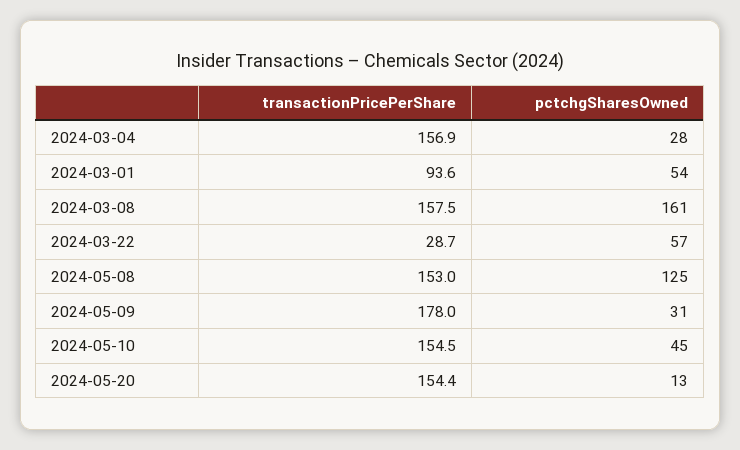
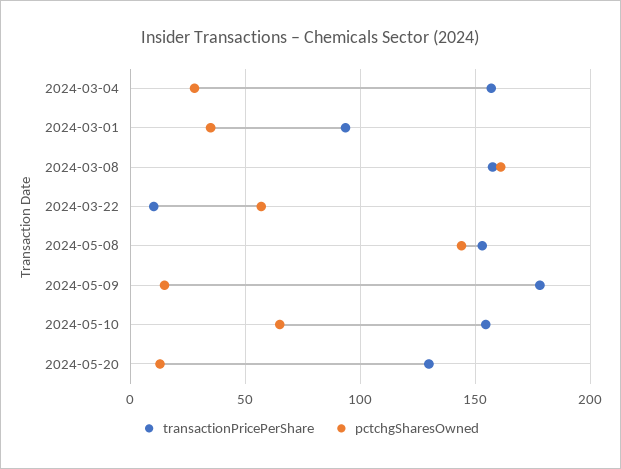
  {
    "transactionPricePerShare": {
      "2024-03-04": 156.9,
      "2024-03-01": 93.6,
      "2024-03-08": 157.5,
-     "2024-03-22": 28.7,
+     "2024-03-22": 10,
      "2024-05-08": 153,
      "2024-05-09": 178,
      "2024-05-10": 154.5,
-     "2024-05-20": 154.4
+     "2024-05-20": 130
    },
    "pctchgSharesOwned": {
      "2024-03-04": 28,
-     "2024-03-01": 54,
+     "2024-03-01": 35,
      "2024-03-08": 161,
      "2024-03-22": 57,
-     "2024-05-08": 125,
+     "2024-05-08": 145,
-     "2024-05-09": 31,
+     "2024-05-09": 15,
-     "2024-05-10": 45,
+     "2024-05-10": 65,
      "2024-05-20": 13
    }
  }

